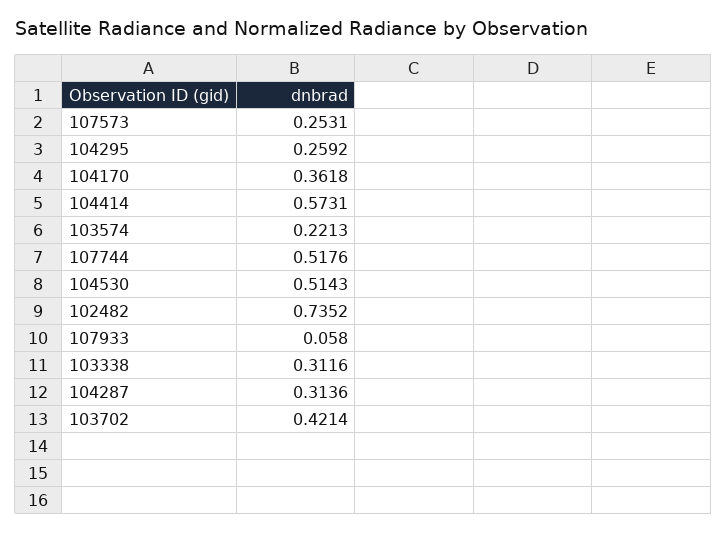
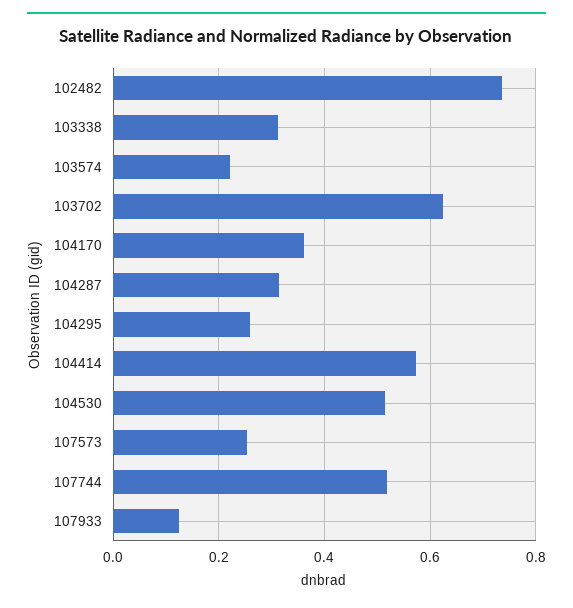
  {
    "107573": 0.2531,
    "104295": 0.2592,
    "104170": 0.3618,
    "104414": 0.5731,
    "103574": 0.2213,
    "107744": 0.5176,
    "104530": 0.5143,
    "102482": 0.7352,
-   "107933": 0.058,
+   "107933": 0.12,
    "103338": 0.3116,
    "104287": 0.3136,
-   "103702": 0.4214
+   "103702": 0.62
  }

